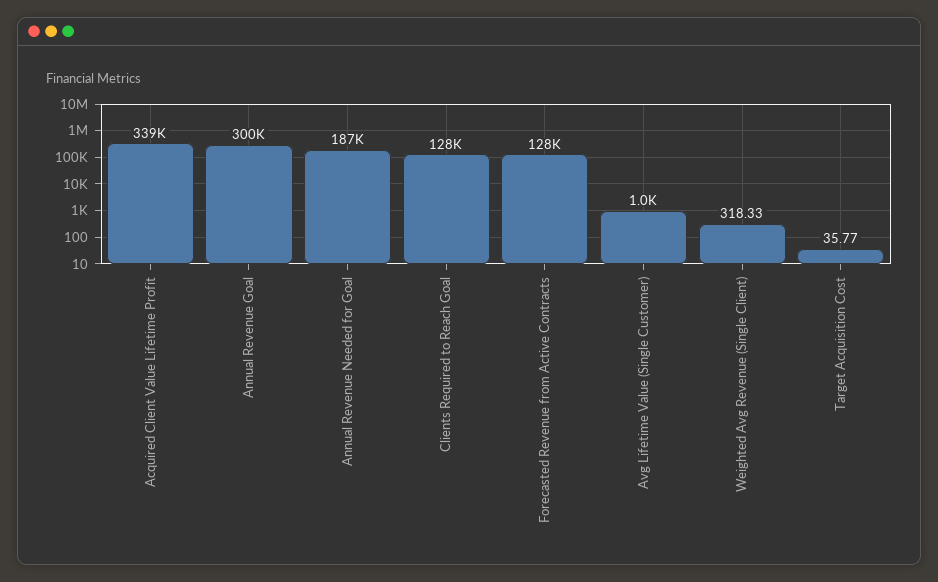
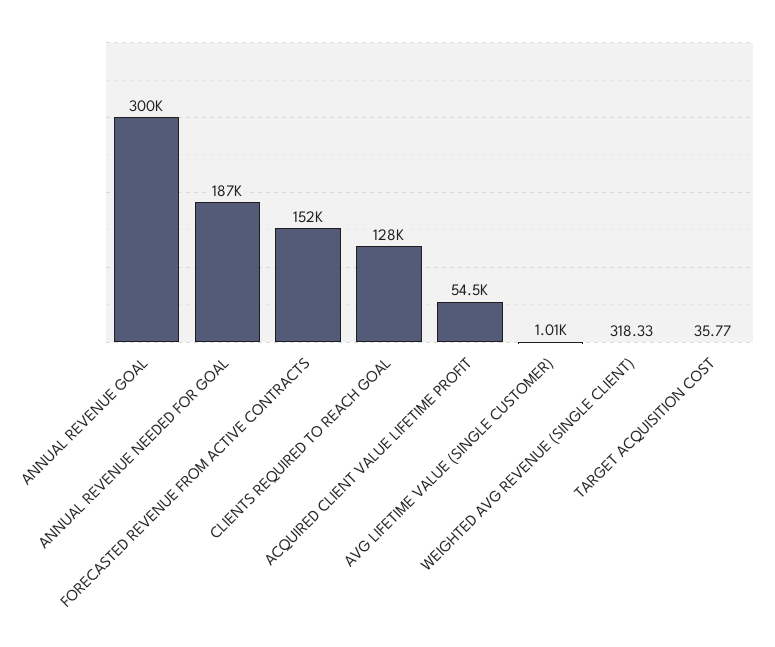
  {
-   "Acquired Client Value Lifetime Profit": 339000,
+   "Acquired Client Value Lifetime Profit": 54500,
    "Annual Revenue Goal": 300000,
    "Annual Revenue Needed for Goal": 187000,
    "Clients Required to Reach Goal": 128000,
-   "Forecasted Revenue from Active Contracts": 128000,
+   "Forecasted Revenue from Active Contracts": 152000,
    "Avg Lifetime Value (Single Customer)": 1010,
    "Weighted Avg Revenue (Single Client)": 318.33,
    "Target Acquisition Cost": 35.77
  }

